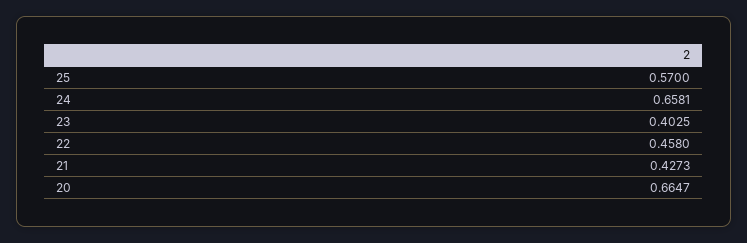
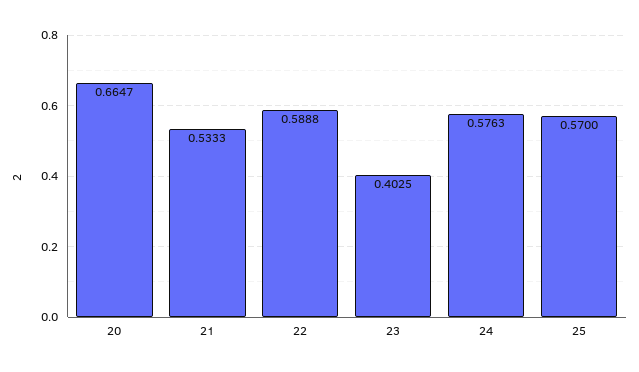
  {
    "25": 0.57,
-   "24": 0.6581,
+   "24": 0.5763,
    "23": 0.4025,
-   "22": 0.458,
+   "22": 0.5888,
-   "21": 0.4273,
+   "21": 0.5333,
    "20": 0.6647
  }

